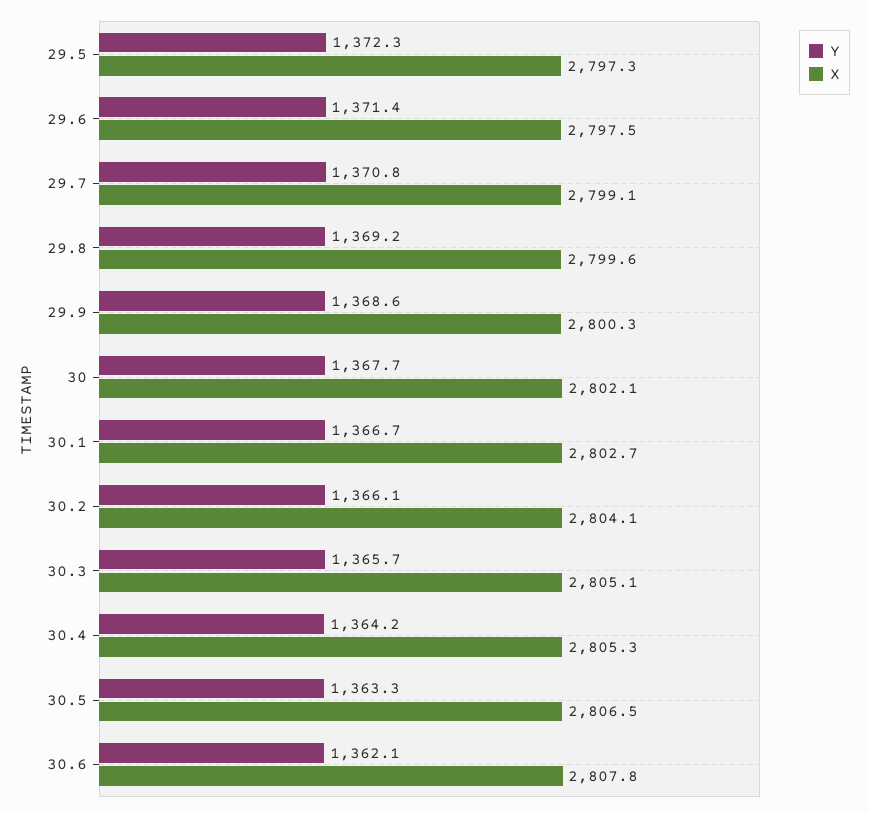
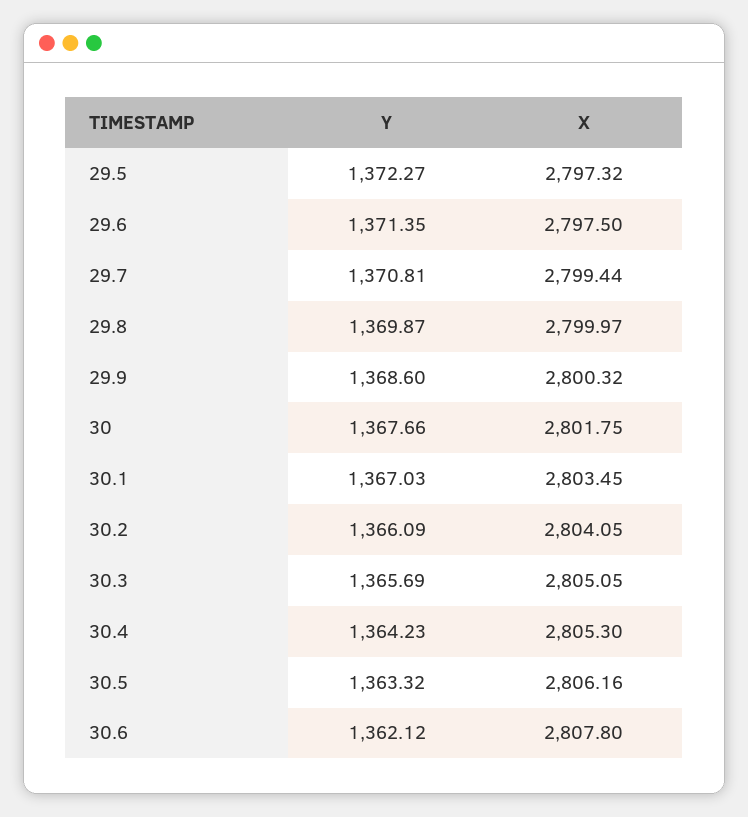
  {
    "Y": {
      "29.5": 1372.27,
      "29.6": 1371.35,
      "29.7": 1370.81,
-     "29.8": 1369.2,
+     "29.8": 1369.87,
      "29.9": 1368.6,
      "30": 1367.66,
-     "30.1": 1366.7,
+     "30.1": 1367.03,
      "30.2": 1366.09,
      "30.3": 1365.69,
      "30.4": 1364.23,
      "30.5": 1363.32,
      "30.6": 1362.12
    },
    "X": {
      "29.5": 2797.32,
      "29.6": 2797.5,
-     "29.7": 2799.1,
+     "29.7": 2799.44,
-     "29.8": 2799.6,
+     "29.8": 2799.97,
      "29.9": 2800.32,
-     "30": 2802.1,
+     "30": 2801.75,
-     "30.1": 2802.7,
+     "30.1": 2803.45,
      "30.2": 2804.05,
      "30.3": 2805.05,
      "30.4": 2805.3,
-     "30.5": 2806.5,
+     "30.5": 2806.16,
      "30.6": 2807.8
    }
  }

